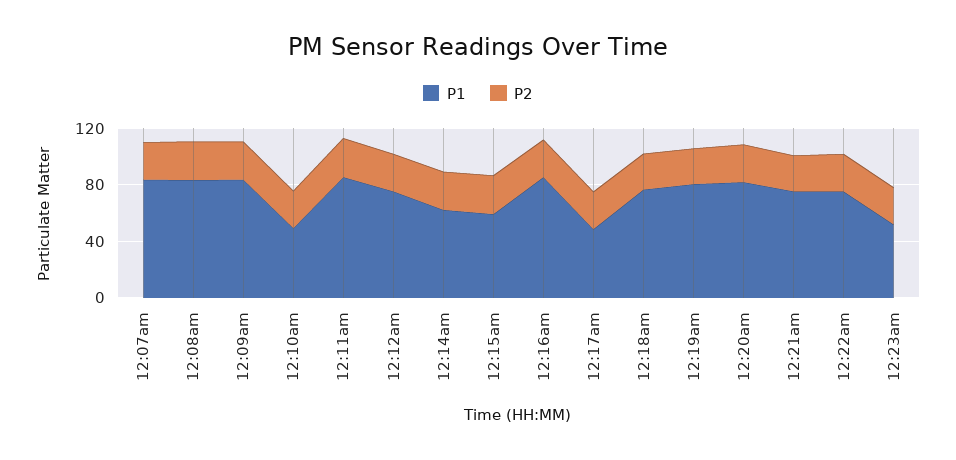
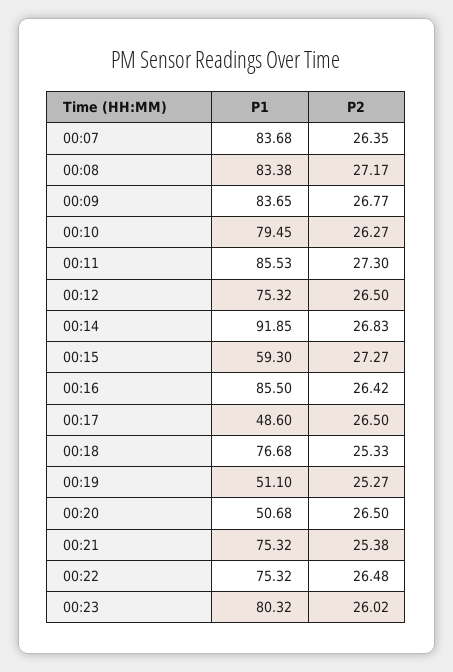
  {
    "P1": {
      "12:07am": 83.68,
      "12:08am": 83.38,
      "12:09am": 83.65,
-     "12:10am": 50,
+     "12:10am": 79.45,
      "12:11am": 85.53,
      "12:12am": 75.32,
-     "12:14am": 60,
+     "12:14am": 91.85,
      "12:15am": 59.3,
      "12:16am": 85.5,
      "12:17am": 48.6,
      "12:18am": 76.68,
-     "12:19am": 80,
+     "12:19am": 51.1,
-     "12:20am": 80,
+     "12:20am": 50.68,
      "12:21am": 75.32,
      "12:22am": 75.32,
-     "12:23am": 50
+     "12:23am": 80.32
    },
    "P2": {
      "12:07am": 26.35,
      "12:08am": 27.17,
      "12:09am": 26.77,
      "12:10am": 26.27,
      "12:11am": 27.3,
      "12:12am": 26.5,
      "12:14am": 26.83,
      "12:15am": 27.27,
      "12:16am": 26.42,
      "12:17am": 26.5,
      "12:18am": 25.33,
      "12:19am": 25.27,
      "12:20am": 26.5,
      "12:21am": 25.38,
      "12:22am": 26.48,
      "12:23am": 26.02
    }
  }

